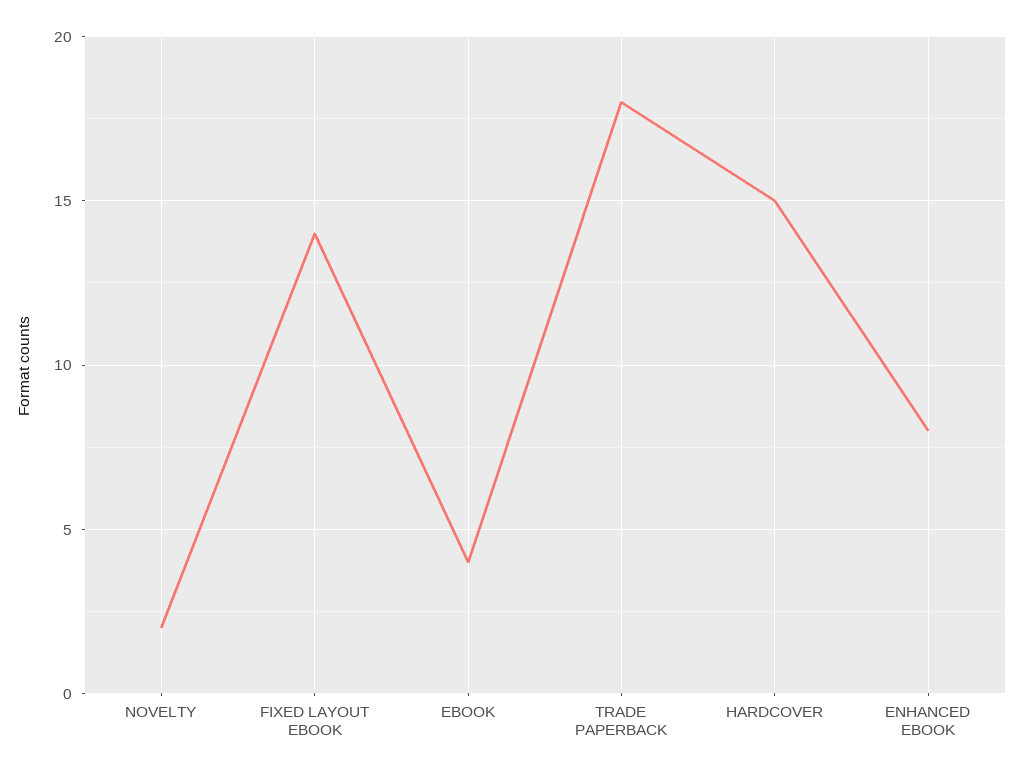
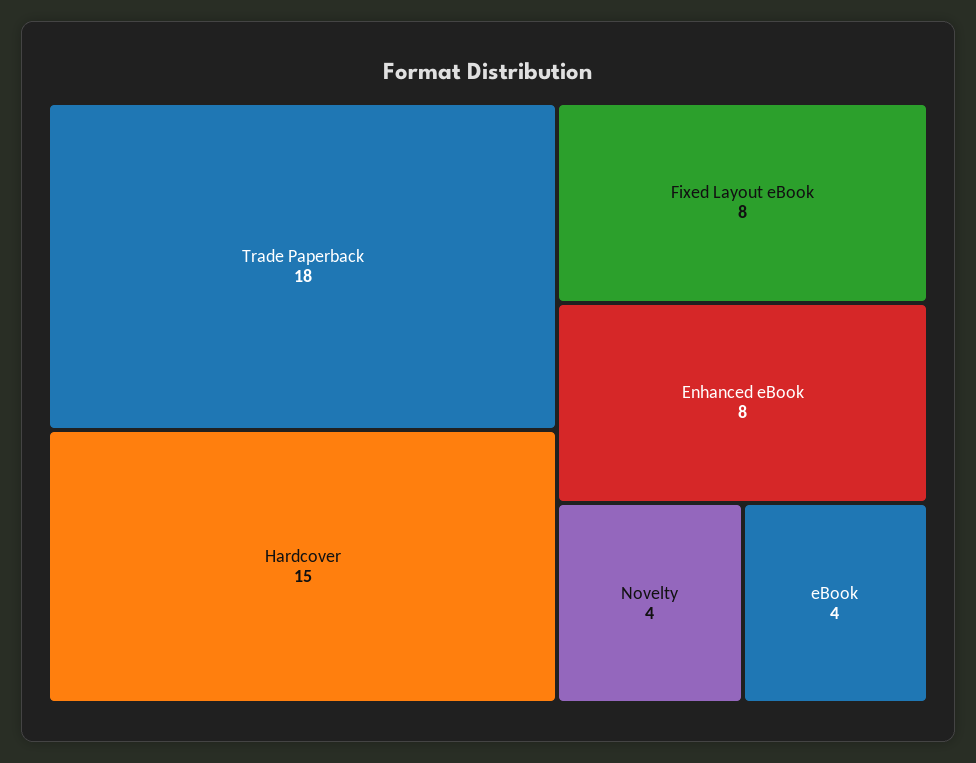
  {
-   "NOVELTY": 2,
+   "NOVELTY": 4,
-   "FIXED LAYOUT EBOOK": 14,
+   "FIXED LAYOUT EBOOK": 8,
    "EBOOK": 4,
    "TRADE PAPERBACK": 18,
    "HARDCOVER": 15,
    "ENHANCED EBOOK": 8
  }

